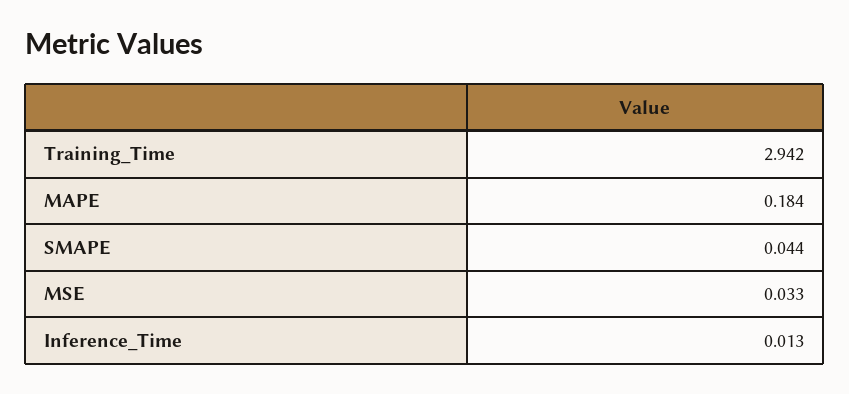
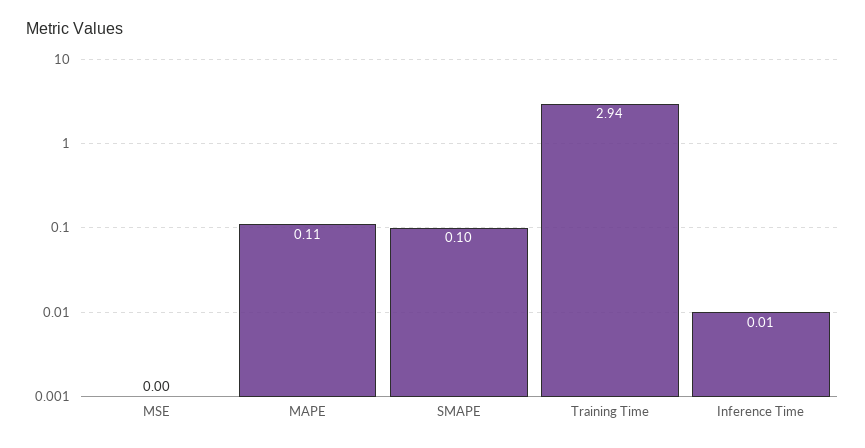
  {
    "Training_Time": 2.942,
-   "MAPE": 0.184,
+   "MAPE": 0.11,
-   "SMAPE": 0.044,
+   "SMAPE": 0.1,
-   "MSE": 0.033,
+   "MSE": 0,
    "Inference_Time": 0.013
  }

